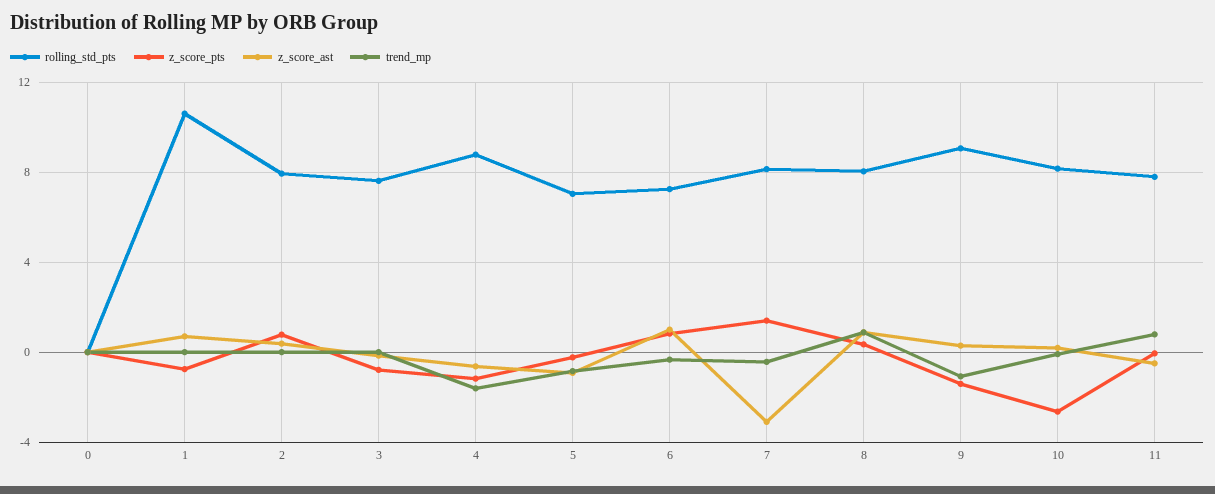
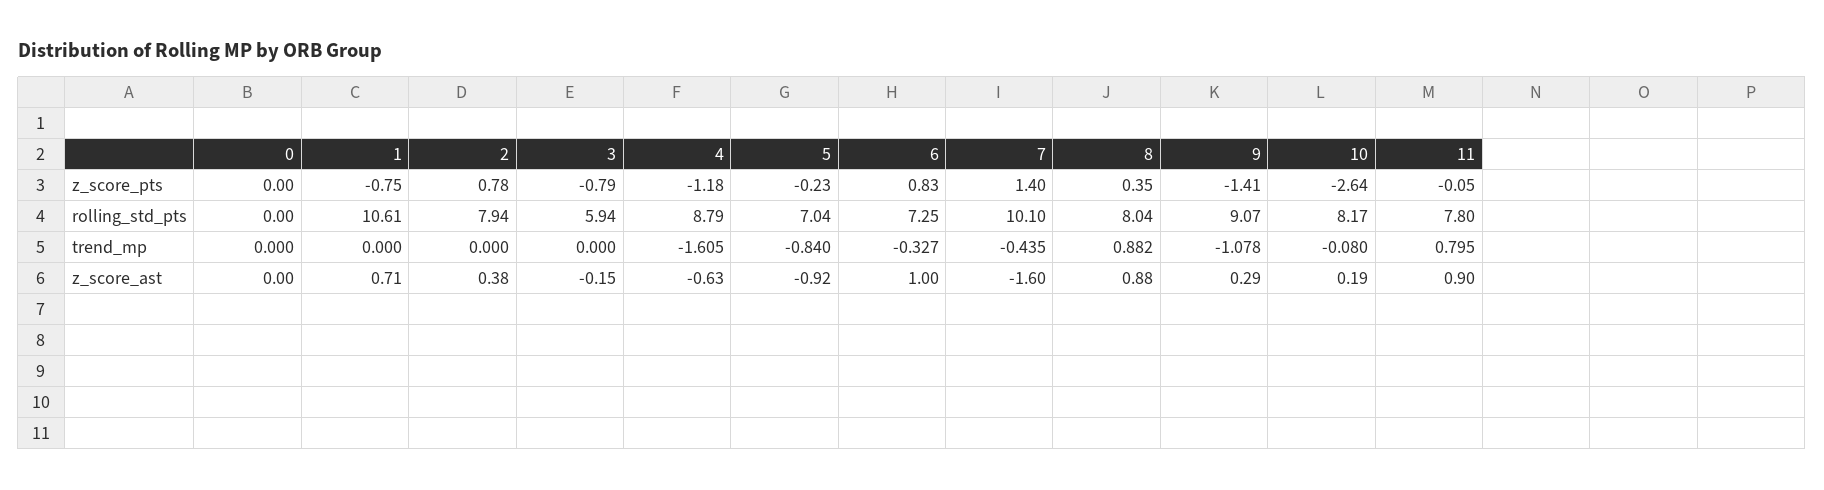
  {
    "rolling_std_pts": {
      "0": 0,
      "1": 10.61,
      "2": 7.94,
-     "3": 7.5,
+     "3": 5.94,
      "4": 8.79,
      "5": 7.04,
      "6": 7.25,
-     "7": 8,
+     "7": 10.1,
      "8": 8.04,
      "9": 9.07,
      "10": 8.17,
      "11": 7.8
    },
    "z_score_pts": {
      "0": 0,
      "1": -0.75,
      "2": 0.78,
      "3": -0.79,
      "4": -1.18,
      "5": -0.23,
      "6": 0.83,
      "7": 1.4,
      "8": 0.35,
      "9": -1.41,
      "10": -2.64,
      "11": -0.05
    },
    "z_score_ast": {
      "0": 0,
      "1": 0.71,
      "2": 0.38,
      "3": -0.15,
      "4": -0.63,
      "5": -0.92,
      "6": 1,
-     "7": -3,
+     "7": -1.6,
      "8": 0.88,
      "9": 0.29,
      "10": 0.19,
-     "11": -0.5
+     "11": 0.9
    },
    "trend_mp": {
      "0": 0,
      "1": 0,
      "2": 0,
      "3": 0,
      "4": -1.605,
      "5": -0.84,
      "6": -0.327,
      "7": -0.435,
      "8": 0.882,
      "9": -1.078,
      "10": -0.08,
      "11": 0.795
    }
  }

